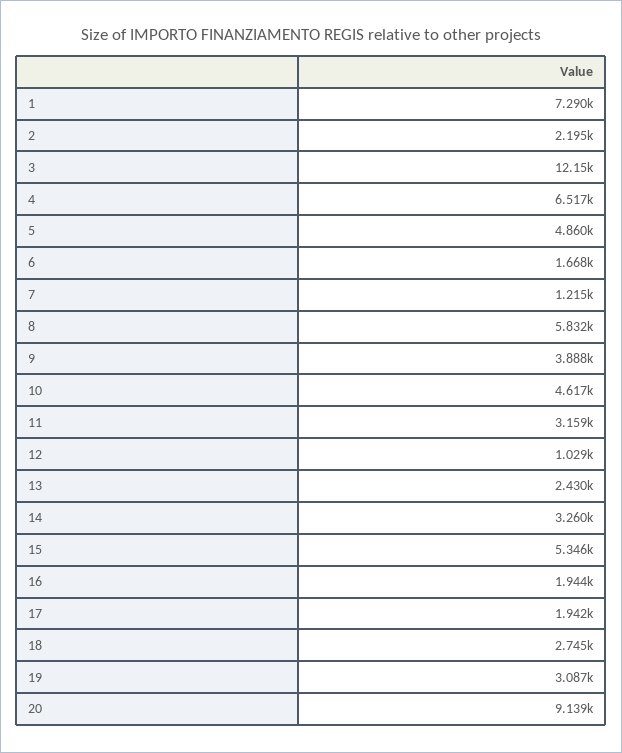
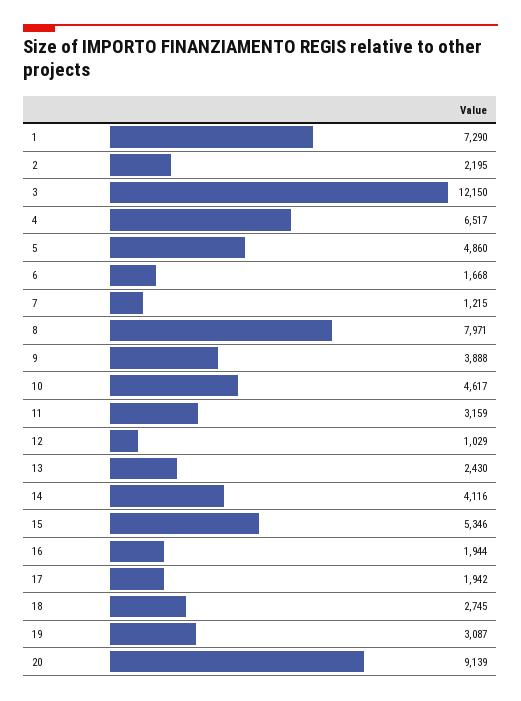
  {
    "1": 7290,
    "2": 2195,
    "3": 12150,
    "4": 6517,
    "5": 4860,
    "6": 1668,
    "7": 1215,
-   "8": 5832,
+   "8": 7971,
    "9": 3888,
    "10": 4617,
    "11": 3159,
    "12": 1029,
    "13": 2430,
-   "14": 3260,
+   "14": 4116,
    "15": 5346,
    "16": 1944,
    "17": 1942,
    "18": 2745,
    "19": 3087,
    "20": 9139
  }

